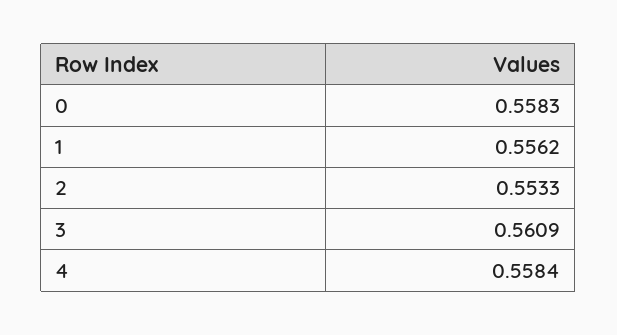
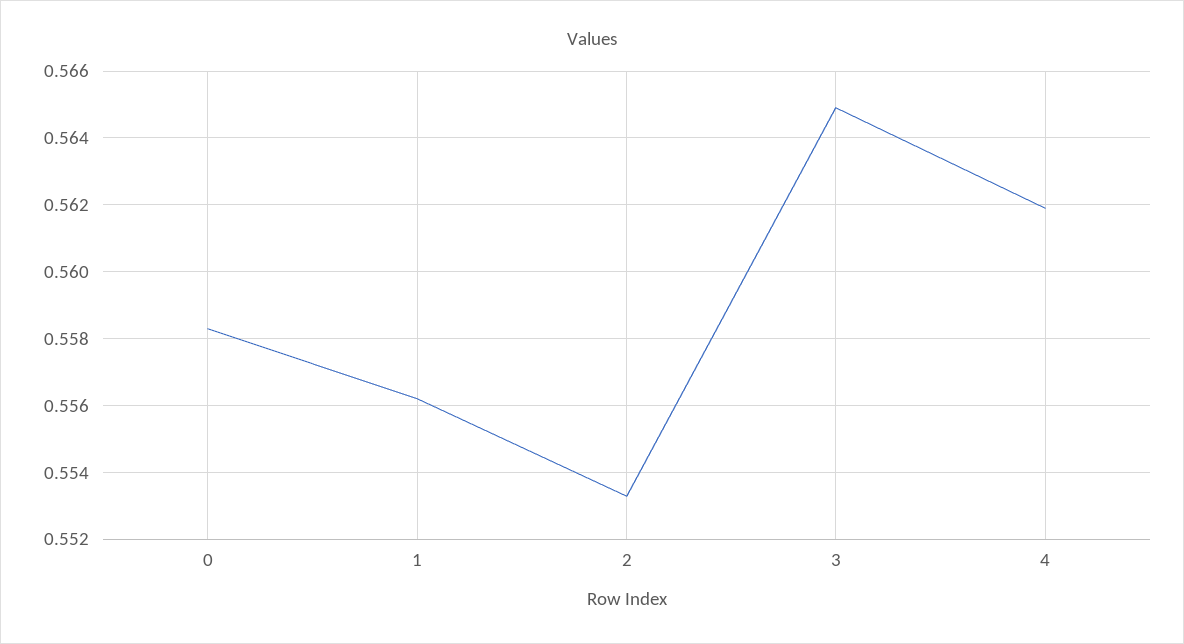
  {
    "0": 0.5583,
    "1": 0.5562,
    "2": 0.5533,
-   "3": 0.5609,
+   "3": 0.565,
-   "4": 0.5584
+   "4": 0.562
  }

